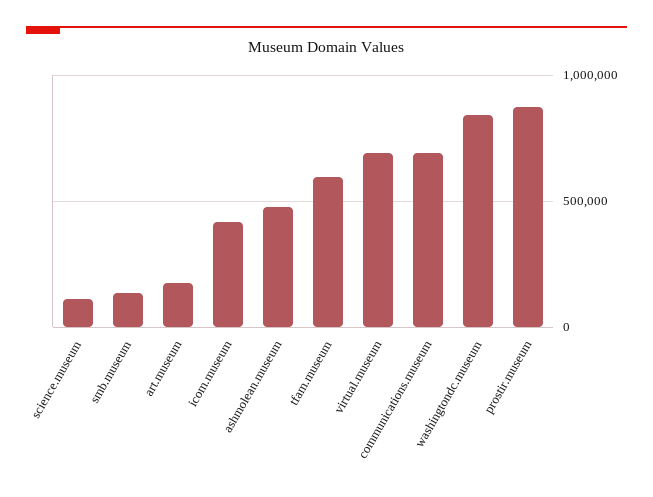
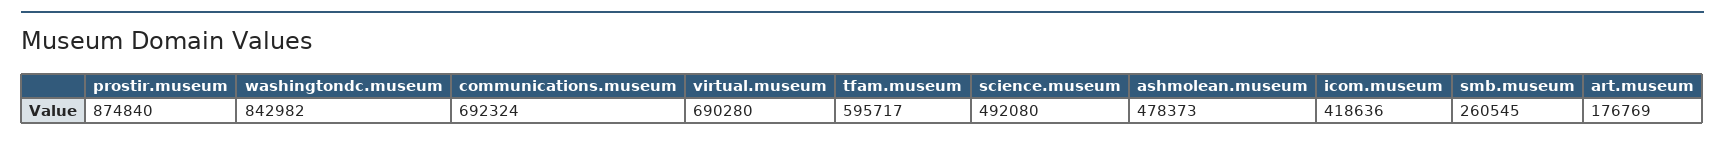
  {
-   "science.museum": 100000,
+   "science.museum": 492080,
-   "smb.museum": 150000,
+   "smb.museum": 260545,
    "art.museum": 176769,
    "icom.museum": 418636,
    "ashmolean.museum": 478373,
    "tfam.museum": 595717,
    "virtual.museum": 690280,
    "communications.museum": 692324,
    "washingtondc.museum": 842982,
    "prostir.museum": 874840
  }

